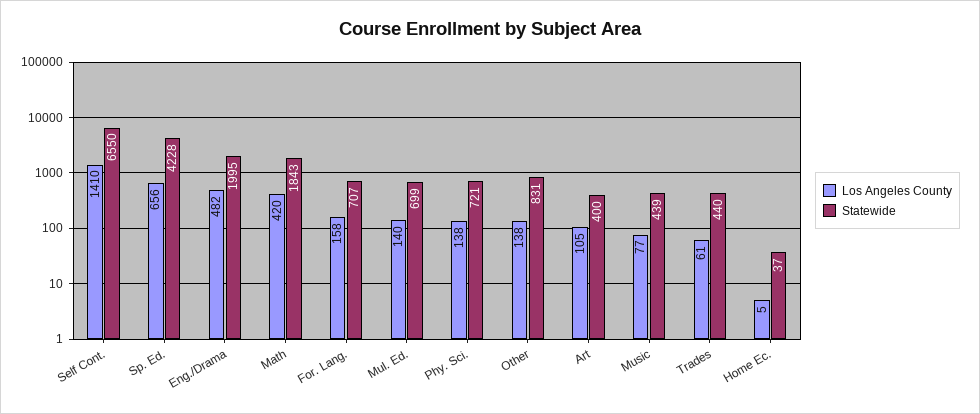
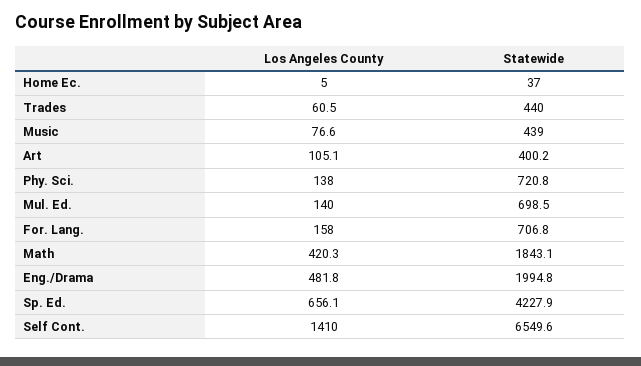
  {
    "Los Angeles County": {
      "Self Cont.": 1410,
      "Sp. Ed.": 656.1,
      "Eng./Drama": 481.8,
      "Math": 420.3,
      "For. Lang.": 158,
      "Mul. Ed.": 140,
      "Phy. Sci.": 138,
-     "Other": 138,
      "Art": 105.1,
      "Music": 76.6,
      "Trades": 60.5,
      "Home Ec.": 5
    },
    "Statewide": {
      "Self Cont.": 6549.6,
      "Sp. Ed.": 4227.9,
      "Eng./Drama": 1994.8,
      "Math": 1843.1,
      "For. Lang.": 706.8,
      "Mul. Ed.": 698.5,
      "Phy. Sci.": 720.8,
-     "Other": 831,
      "Art": 400.2,
      "Music": 439,
      "Trades": 440,
      "Home Ec.": 37
    }
  }

